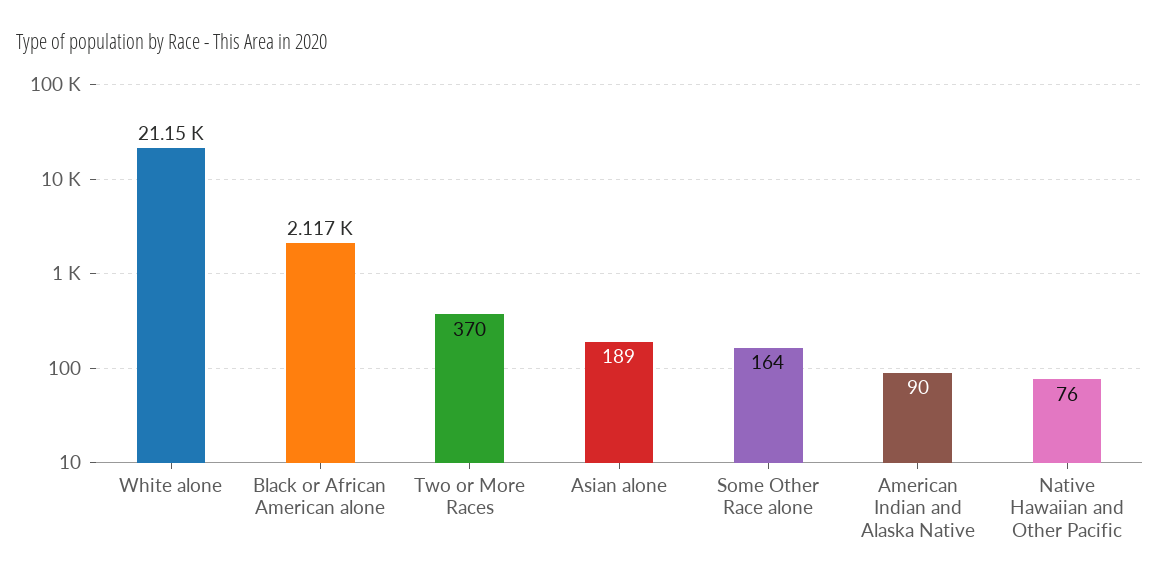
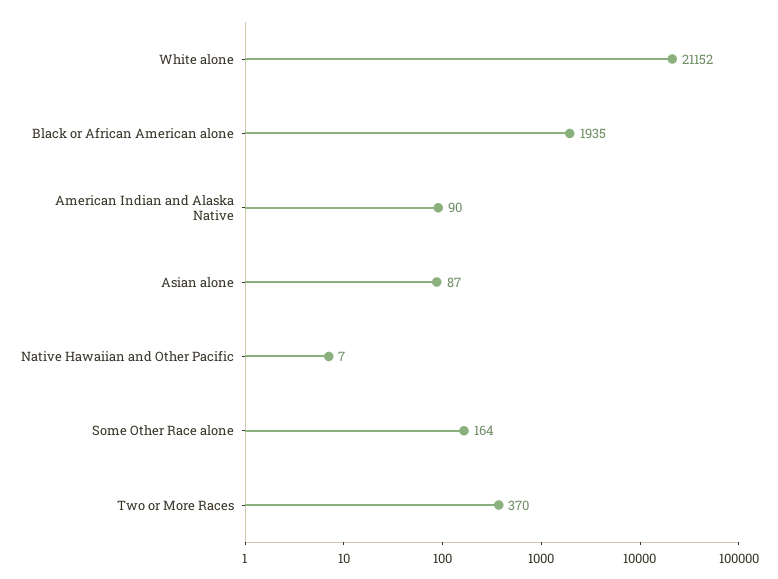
  {
    "White alone": 21152,
-   "Black or African American alone": 2117,
+   "Black or African American alone": 1935,
    "Two or More Races": 370,
-   "Asian alone": 189,
+   "Asian alone": 87,
    "Some Other Race alone": 164,
    "American Indian and Alaska Native": 90,
-   "Native Hawaiian and Other Pacific": 76
+   "Native Hawaiian and Other Pacific": 7
  }

